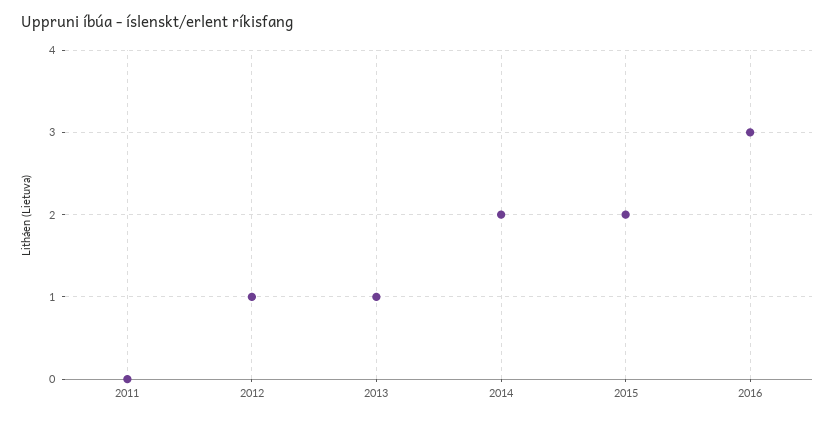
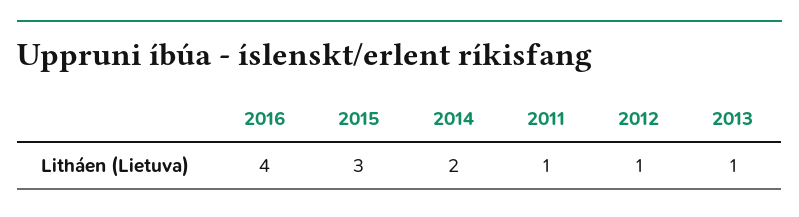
  {
-   "2011": 0,
+   "2011": 1,
    "2012": 1,
    "2013": 1,
    "2014": 2,
-   "2015": 2,
+   "2015": 3,
-   "2016": 3
+   "2016": 4
  }

